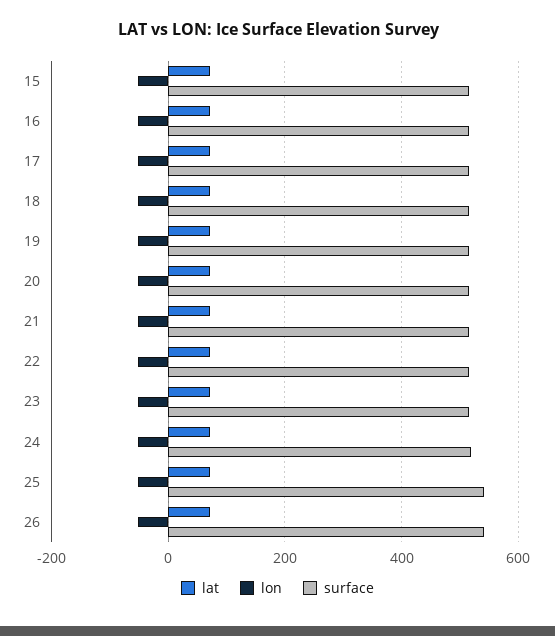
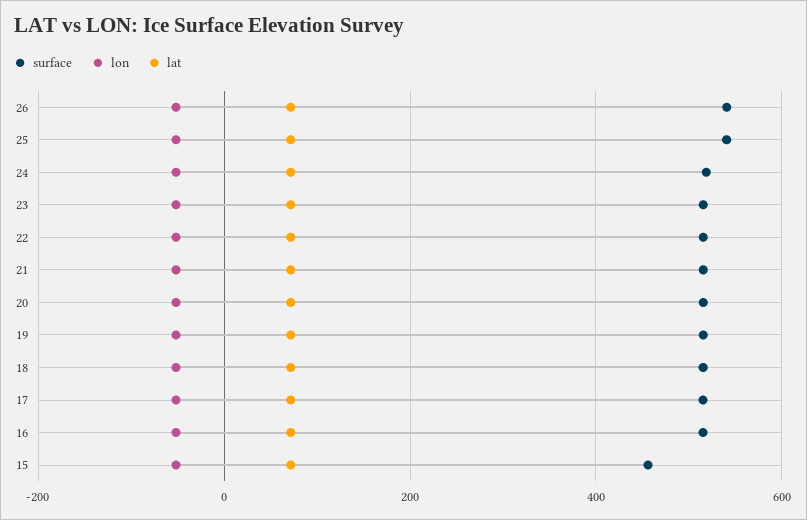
  {
    "lat": {
      "15": 80,
      "16": 80,
      "17": 80,
      "18": 80,
      "19": 80,
      "20": 80,
      "21": 80,
      "22": 80,
      "23": 80,
      "24": 80,
      "25": 80,
      "26": 80
    },
    "lon": {
      "15": -60,
      "16": -60,
      "17": -60,
      "18": -60,
      "19": -60,
      "20": -60,
      "21": -60,
      "22": -60,
      "23": -60,
      "24": -60,
      "25": -60,
      "26": -60
    },
    "surface": {
-     "15": 520,
+     "15": 460,
      "16": 520,
      "17": 520,
      "18": 520,
      "19": 520,
      "20": 520,
      "21": 520,
      "22": 520,
      "23": 520,
      "24": 520,
      "25": 540,
      "26": 540
    }
  }

